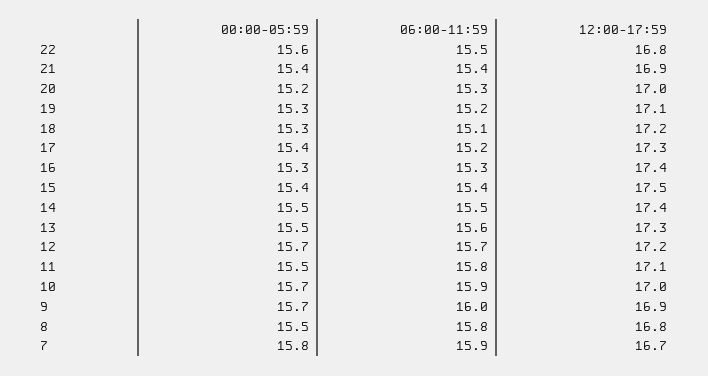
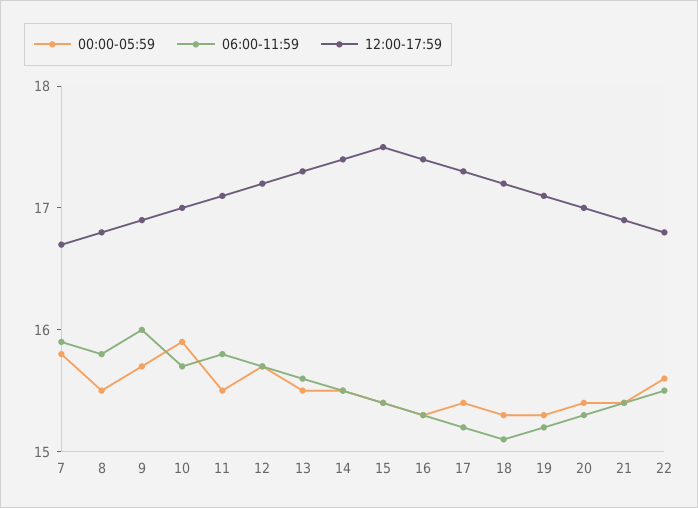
  {
    "00:00-05:59": {
      "22": 15.6,
      "21": 15.4,
-     "20": 15.2,
+     "20": 15.4,
      "19": 15.3,
      "18": 15.3,
      "17": 15.4,
      "16": 15.3,
      "15": 15.4,
      "14": 15.5,
      "13": 15.5,
      "12": 15.7,
      "11": 15.5,
-     "10": 15.7,
+     "10": 15.9,
      "9": 15.7,
      "8": 15.5,
      "7": 15.8
    },
    "06:00-11:59": {
      "22": 15.5,
      "21": 15.4,
      "20": 15.3,
      "19": 15.2,
      "18": 15.1,
      "17": 15.2,
      "16": 15.3,
      "15": 15.4,
      "14": 15.5,
      "13": 15.6,
      "12": 15.7,
      "11": 15.8,
-     "10": 15.9,
+     "10": 15.7,
      "9": 16,
      "8": 15.8,
      "7": 15.9
    },
    "12:00-17:59": {
      "22": 16.8,
      "21": 16.9,
      "20": 17,
      "19": 17.1,
      "18": 17.2,
      "17": 17.3,
      "16": 17.4,
      "15": 17.5,
      "14": 17.4,
      "13": 17.3,
      "12": 17.2,
      "11": 17.1,
      "10": 17,
      "9": 16.9,
      "8": 16.8,
      "7": 16.7
    }
  }

